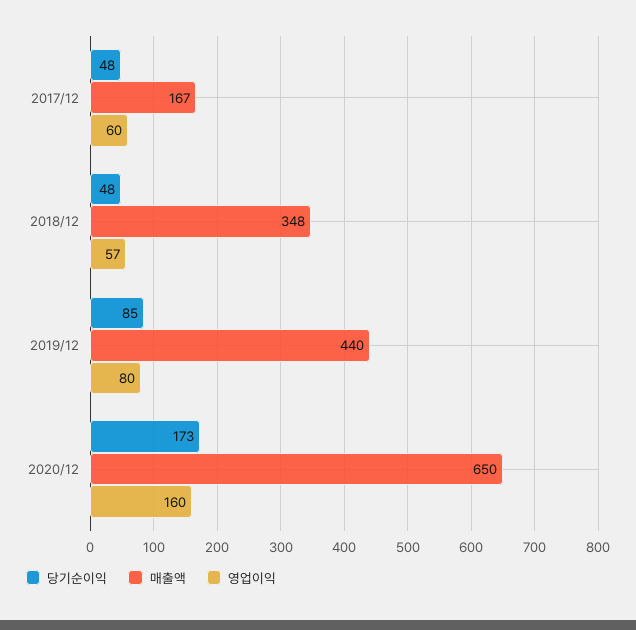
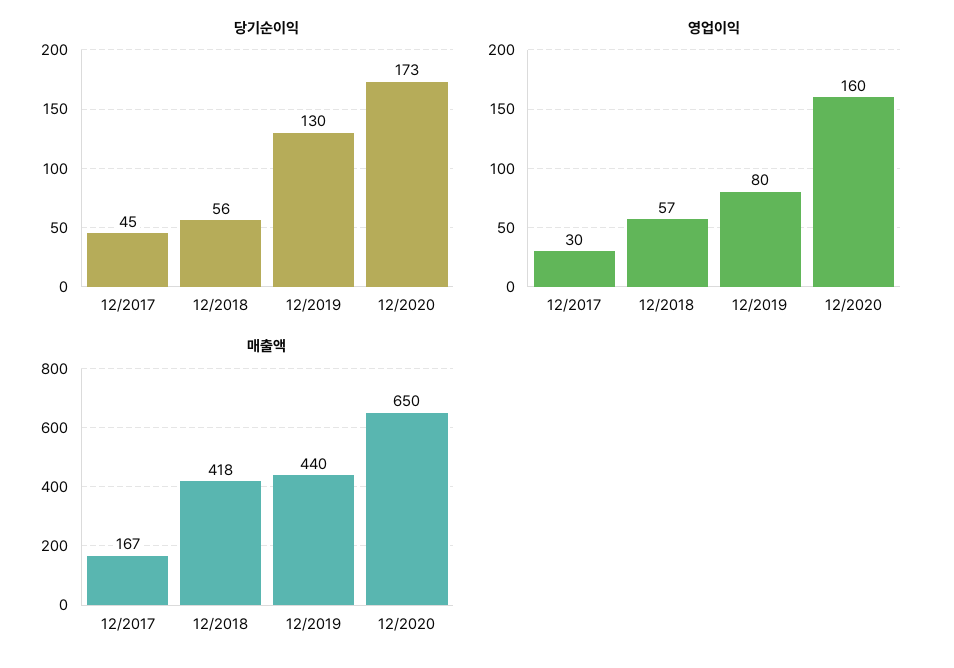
  {
    "당기순이익": {
-     "2017/12": 48,
+     "2017/12": 45,
-     "2018/12": 48,
+     "2018/12": 56,
-     "2019/12": 85,
+     "2019/12": 130,
      "2020/12": 173
    },
    "매출액": {
      "2017/12": 167,
-     "2018/12": 348,
+     "2018/12": 418,
      "2019/12": 440,
      "2020/12": 650
    },
    "영업이익": {
-     "2017/12": 60,
+     "2017/12": 30,
      "2018/12": 57,
      "2019/12": 80,
      "2020/12": 160
    }
  }

